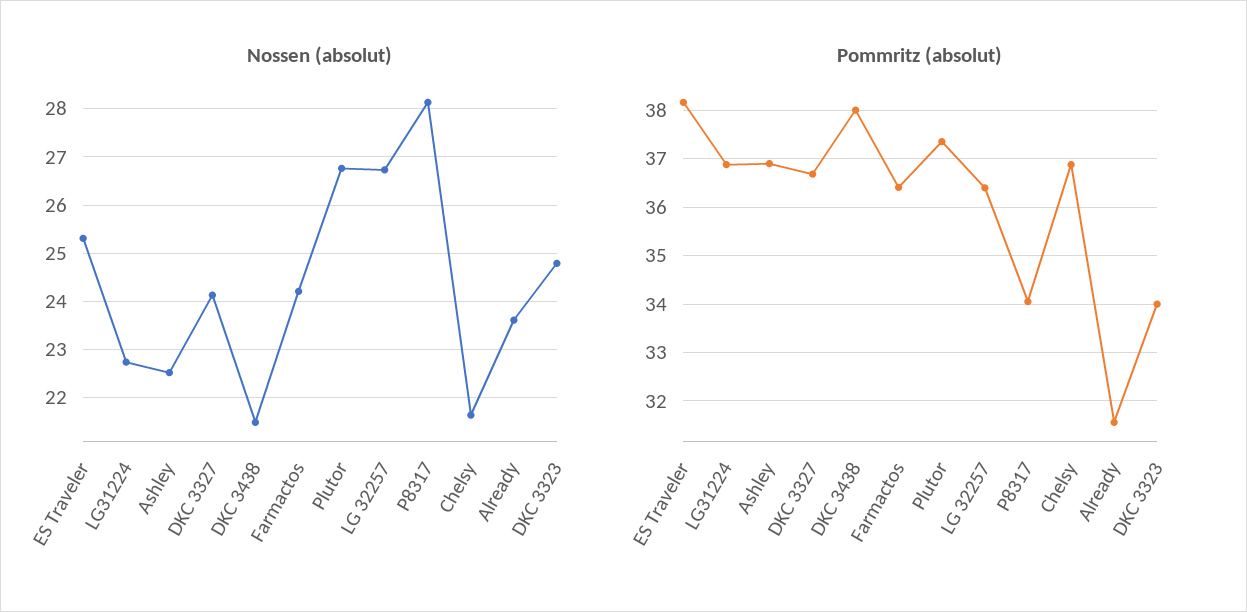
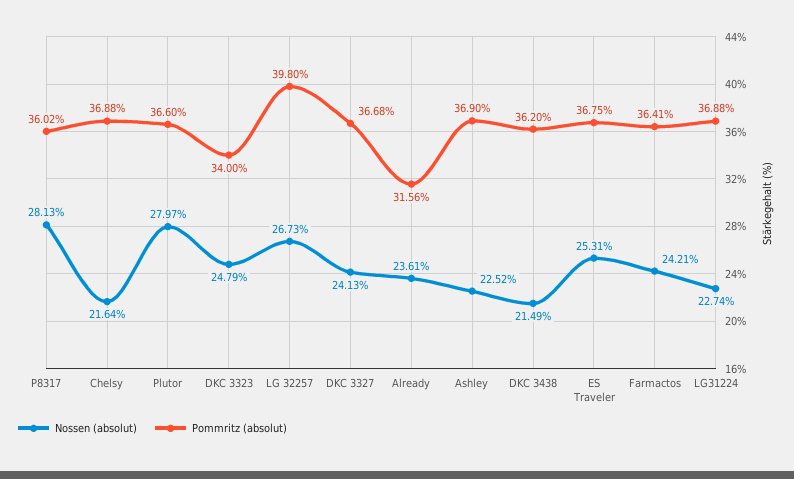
  {
    "Nossen (absolut)": {
      "ES Traveler": 25.31,
      "LG31224": 22.74,
      "Ashley": 22.52,
      "DKC 3327": 24.13,
      "DKC 3438": 21.49,
      "Farmactos": 24.21,
-     "Plutor": 26.8,
+     "Plutor": 27.97,
      "LG 32257": 26.73,
      "P8317": 28.13,
      "Chelsy": 21.64,
      "Already": 23.61,
      "DKC 3323": 24.79
    },
    "Pommritz (absolut)": {
-     "ES Traveler": 38.2,
+     "ES Traveler": 36.75,
      "LG31224": 36.88,
      "Ashley": 36.9,
      "DKC 3327": 36.68,
-     "DKC 3438": 38,
+     "DKC 3438": 36.2,
      "Farmactos": 36.41,
-     "Plutor": 37.4,
+     "Plutor": 36.6,
-     "LG 32257": 36.4,
+     "LG 32257": 39.8,
-     "P8317": 34,
+     "P8317": 36.02,
      "Chelsy": 36.88,
      "Already": 31.56,
      "DKC 3323": 34
    }
  }

